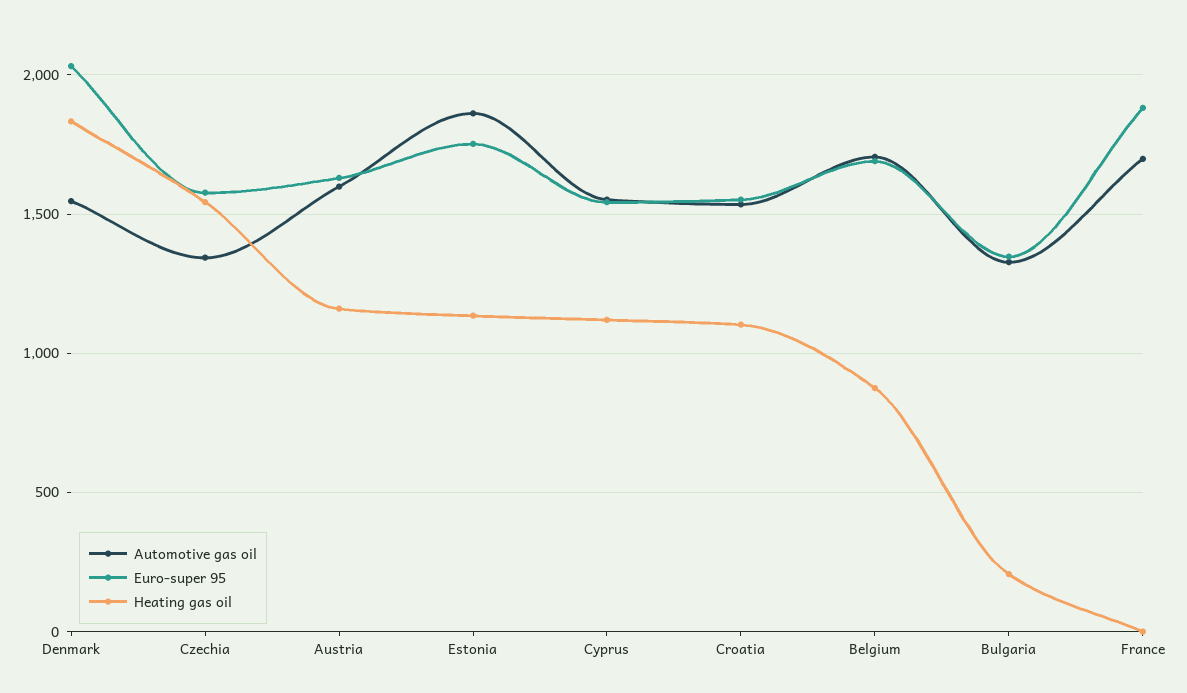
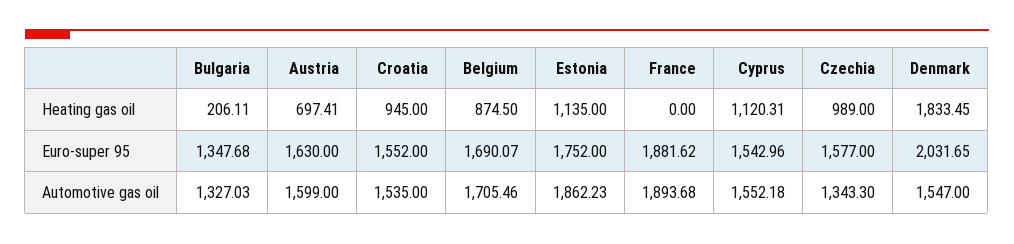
  {
    "Automotive gas oil": {
      "Denmark": 1547,
      "Czechia": 1343.3,
      "Austria": 1599,
      "Estonia": 1862.23,
      "Cyprus": 1552.18,
      "Croatia": 1535,
      "Belgium": 1705.46,
      "Bulgaria": 1327.03,
-     "France": 1700
+     "France": 1893.68
    },
    "Euro-super 95": {
      "Denmark": 2031.65,
      "Czechia": 1577,
      "Austria": 1630,
      "Estonia": 1752,
      "Cyprus": 1542.96,
      "Croatia": 1552,
      "Belgium": 1690.07,
      "Bulgaria": 1347.68,
      "France": 1881.62
    },
    "Heating gas oil": {
      "Denmark": 1833.45,
-     "Czechia": 1550,
+     "Czechia": 989,
-     "Austria": 1150,
+     "Austria": 697.41,
      "Estonia": 1135,
      "Cyprus": 1120.31,
-     "Croatia": 1100,
+     "Croatia": 945,
      "Belgium": 874.5,
      "Bulgaria": 206.11,
      "France": 0
    }
  }

